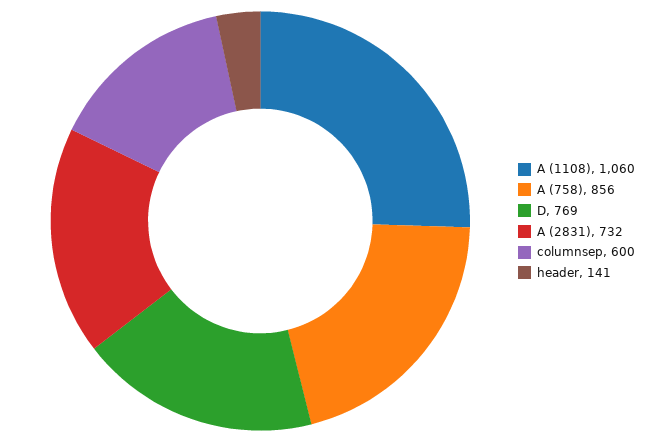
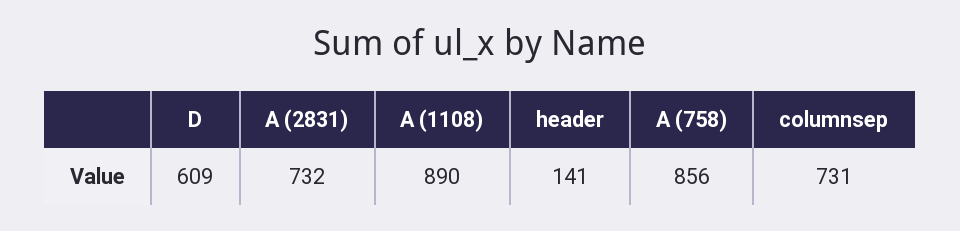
  {
-   "A (1108)": 1060,
+   "A (1108)": 890,
    "A (758)": 856,
-   "D": 769,
+   "D": 609,
    "A (2831)": 732,
-   "columnsep": 600,
+   "columnsep": 731,
    "header": 141
  }

